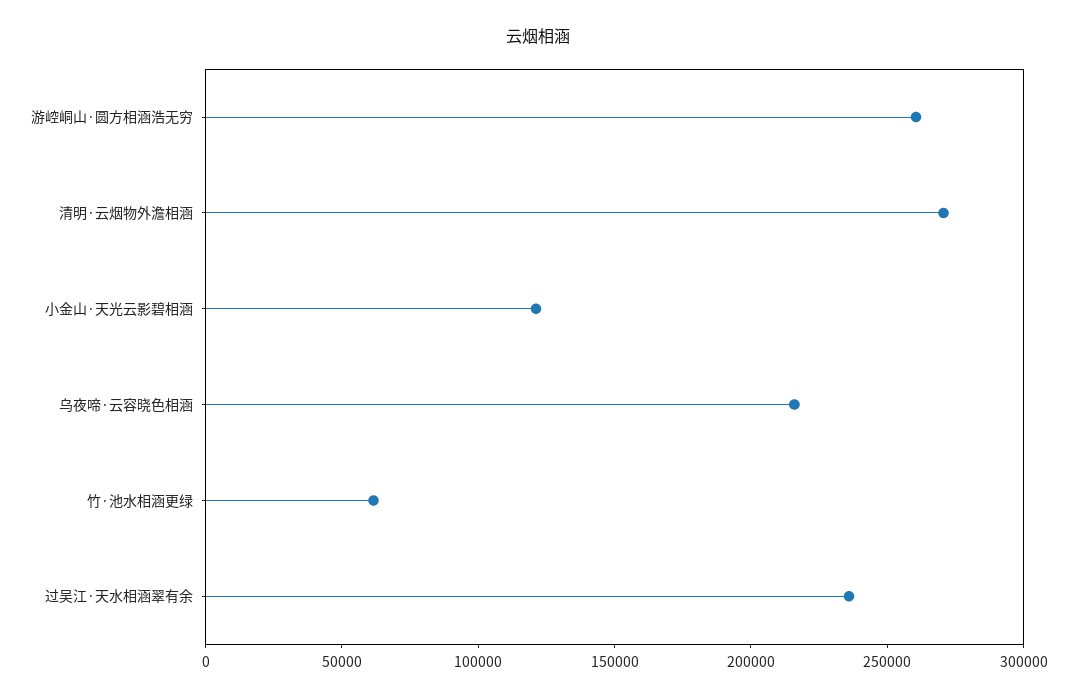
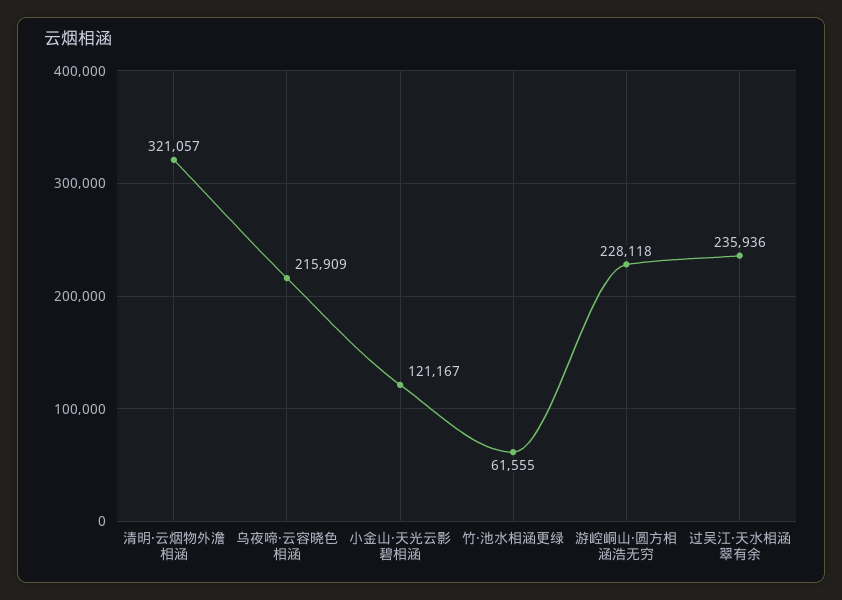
  {
-   "游崆峒山·圆方相涵浩无穷": 260000,
+   "游崆峒山·圆方相涵浩无穷": 228118,
-   "清明·云烟物外澹相涵": 270000,
+   "清明·云烟物外澹相涵": 321057,
    "小金山·天光云影碧相涵": 121167,
    "乌夜啼·云容晓色相涵": 215909,
    "竹·池水相涵更绿": 61555,
    "过吴江·天水相涵翠有余": 235936
  }

